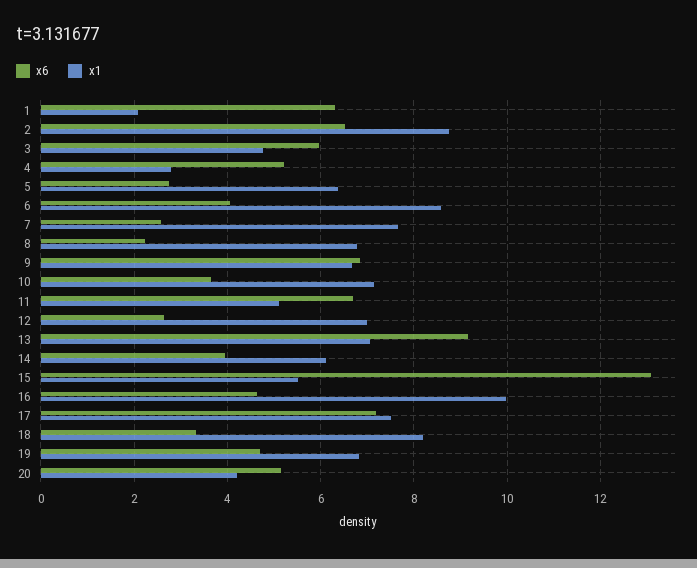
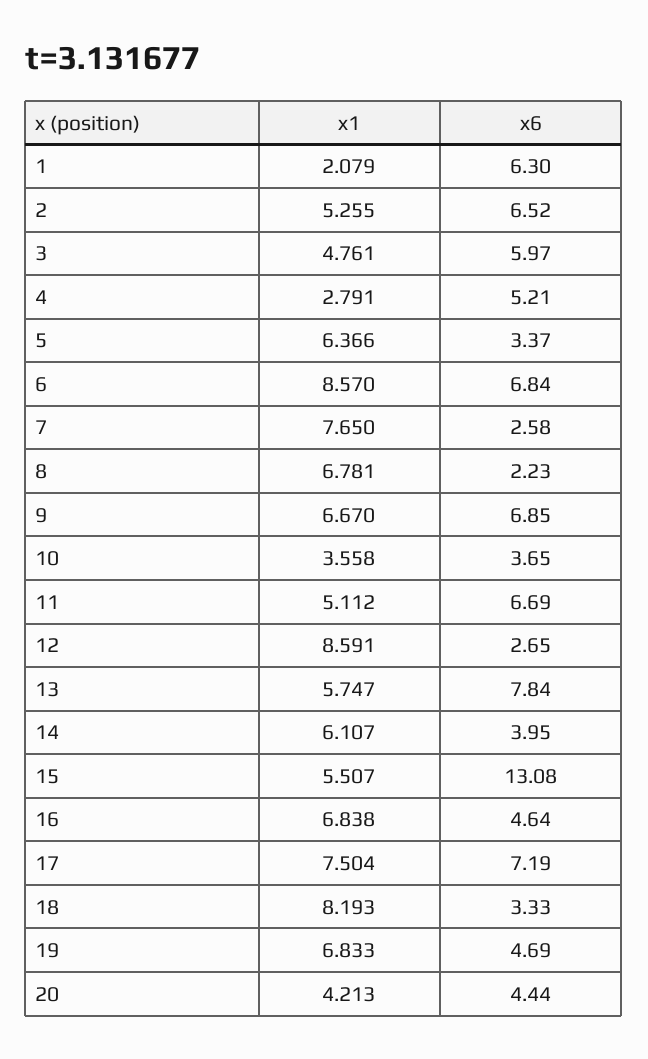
  {
    "x6": {
      "1": 6.3,
      "2": 6.52,
      "3": 5.97,
      "4": 5.21,
-     "5": 2.8,
+     "5": 3.37,
-     "6": 4,
+     "6": 6.84,
      "7": 2.58,
      "8": 2.23,
      "9": 6.85,
      "10": 3.65,
      "11": 6.69,
      "12": 2.65,
-     "13": 9.2,
+     "13": 7.84,
      "14": 3.95,
      "15": 13.08,
      "16": 4.64,
      "17": 7.19,
      "18": 3.33,
      "19": 4.69,
-     "20": 5.2
+     "20": 4.44
    },
    "x1": {
      "1": 2.079,
-     "2": 8.8,
+     "2": 5.255,
      "3": 4.761,
      "4": 2.791,
      "5": 6.366,
      "6": 8.57,
      "7": 7.65,
      "8": 6.781,
      "9": 6.67,
-     "10": 7.2,
+     "10": 3.558,
      "11": 5.112,
-     "12": 7,
+     "12": 8.591,
-     "13": 7,
+     "13": 5.747,
      "14": 6.107,
      "15": 5.507,
-     "16": 10,
+     "16": 6.838,
      "17": 7.504,
      "18": 8.193,
      "19": 6.833,
      "20": 4.213
    }
  }

